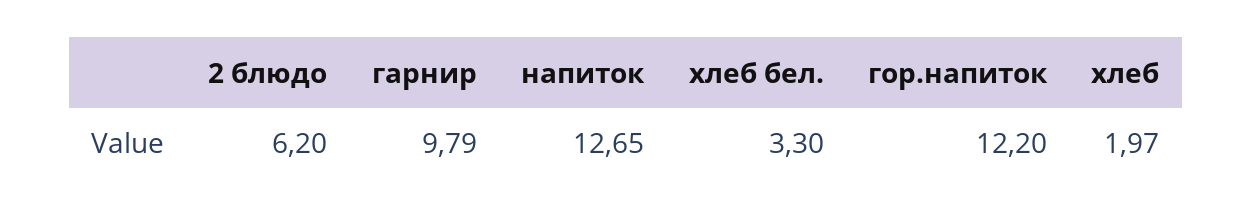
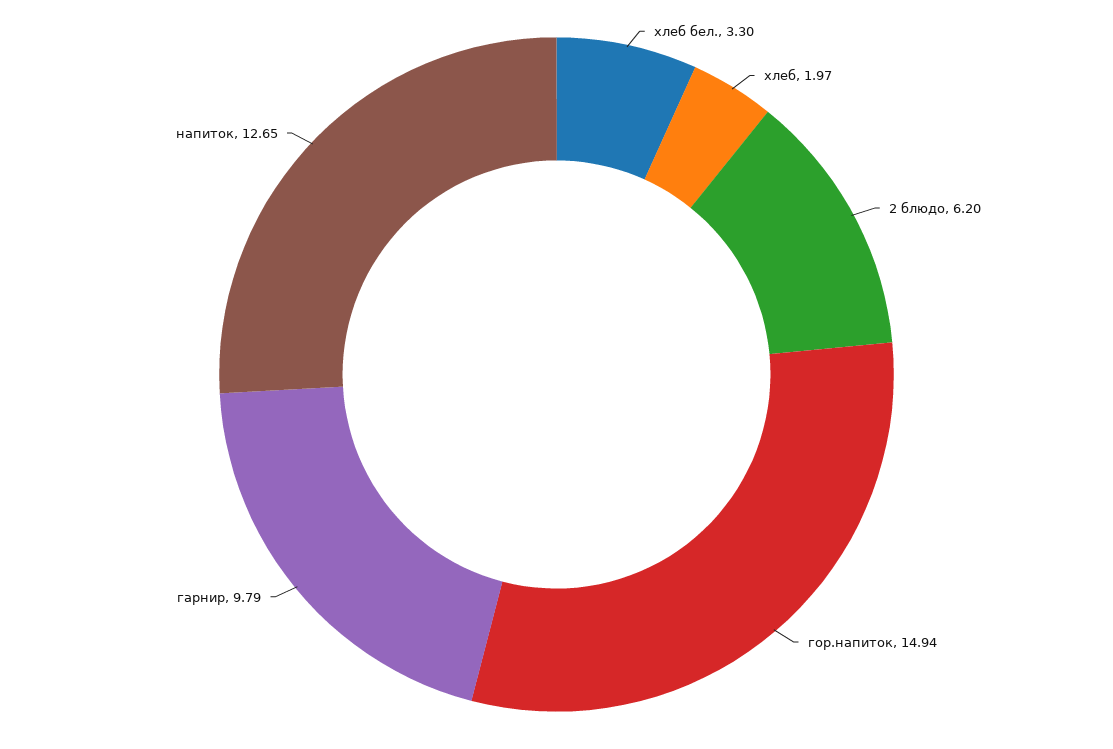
  {
    "2 блюдо": 6.2,
    "гарнир": 9.79,
    "напиток": 12.65,
    "хлеб бел.": 3.3,
-   "гор.напиток": 12.2,
+   "гор.напиток": 14.94,
    "хлеб": 1.97
  }

